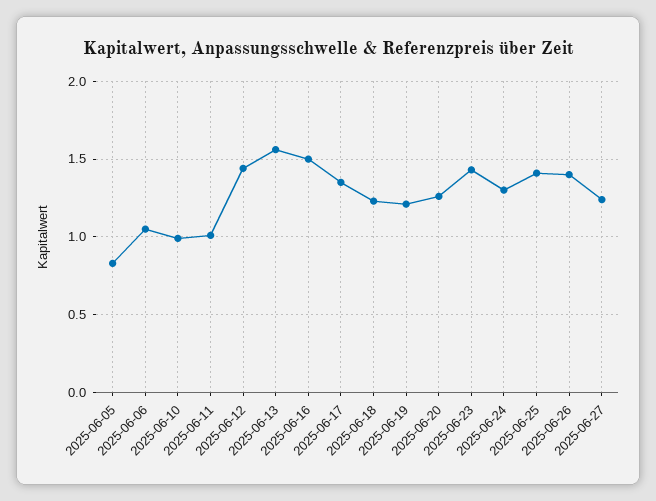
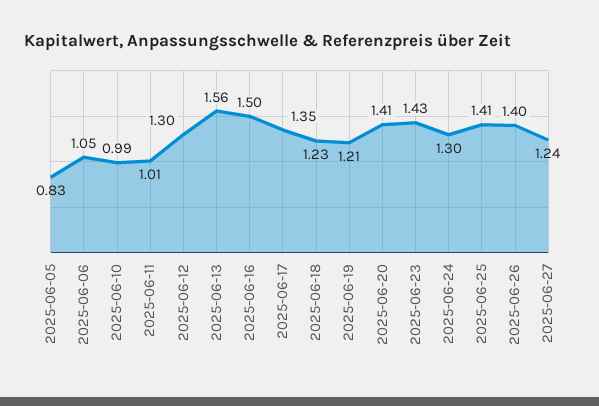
  {
    "2025-06-05": 0.83,
    "2025-06-06": 1.05,
    "2025-06-10": 0.99,
    "2025-06-11": 1.01,
-   "2025-06-12": 1.45,
+   "2025-06-12": 1.3,
    "2025-06-13": 1.56,
    "2025-06-16": 1.5,
    "2025-06-17": 1.35,
    "2025-06-18": 1.23,
    "2025-06-19": 1.21,
-   "2025-06-20": 1.25,
+   "2025-06-20": 1.41,
    "2025-06-23": 1.43,
    "2025-06-24": 1.3,
    "2025-06-25": 1.41,
    "2025-06-26": 1.4,
    "2025-06-27": 1.24
  }

